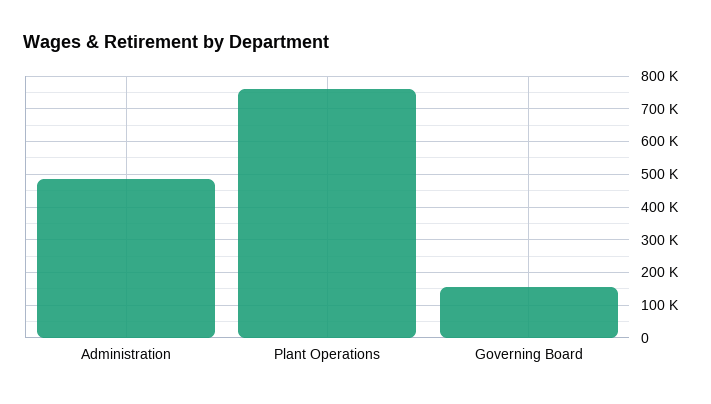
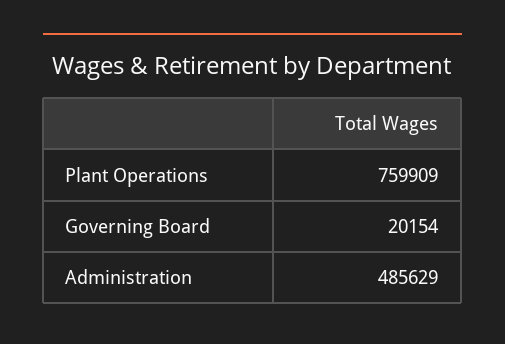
  {
    "Administration": 485629,
    "Plant Operations": 759909,
-   "Governing Board": 160000
+   "Governing Board": 20154
  }

